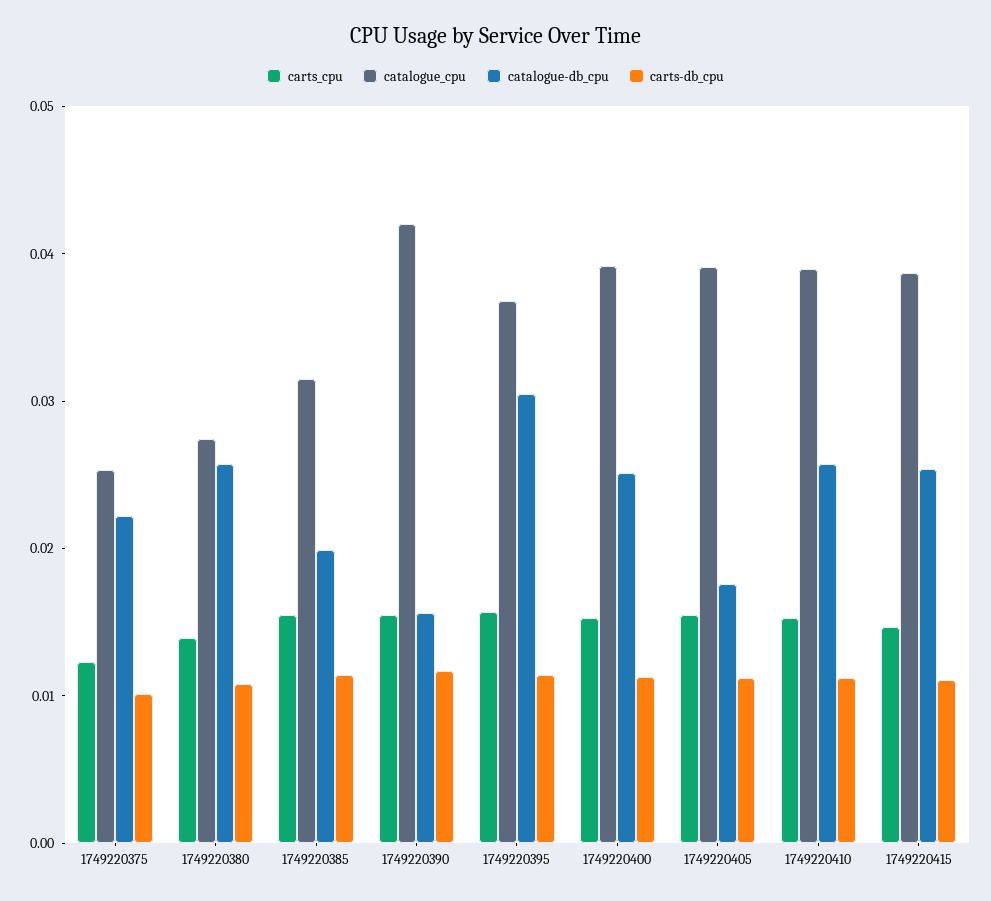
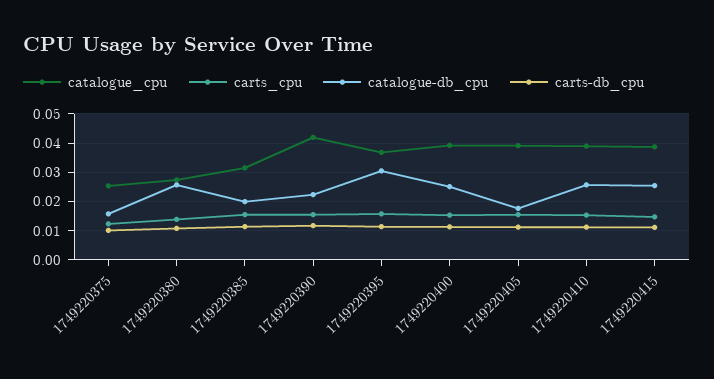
  {
    "carts_cpu": {
      "1749220375": 0.012,
      "1749220380": 0.014,
      "1749220385": 0.016,
      "1749220390": 0.016,
      "1749220395": 0.016,
      "1749220400": 0.016,
      "1749220405": 0.016,
      "1749220410": 0.016,
      "1749220415": 0.014
    },
    "catalogue_cpu": {
      "1749220375": 0.026,
      "1749220380": 0.028,
      "1749220385": 0.032,
      "1749220390": 0.042,
      "1749220395": 0.036,
      "1749220400": 0.04,
      "1749220405": 0.04,
      "1749220410": 0.04,
      "1749220415": 0.038
    },
    "catalogue-db_cpu": {
-     "1749220375": 0.022,
+     "1749220375": 0.015,
      "1749220380": 0.026,
      "1749220385": 0.02,
-     "1749220390": 0.016,
+     "1749220390": 0.0225,
      "1749220395": 0.03,
      "1749220400": 0.026,
      "1749220405": 0.018,
      "1749220410": 0.026,
      "1749220415": 0.026
    },
    "carts-db_cpu": {
      "1749220375": 0.01,
      "1749220380": 0.01,
      "1749220385": 0.012,
      "1749220390": 0.012,
      "1749220395": 0.012,
      "1749220400": 0.012,
      "1749220405": 0.012,
      "1749220410": 0.012,
      "1749220415": 0.012
    }
  }

